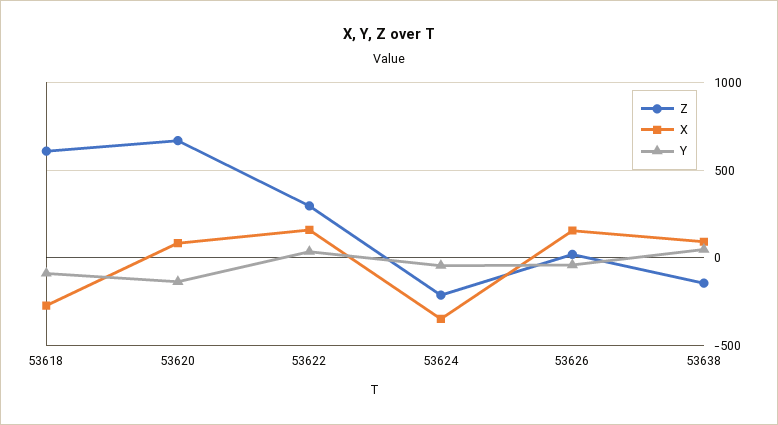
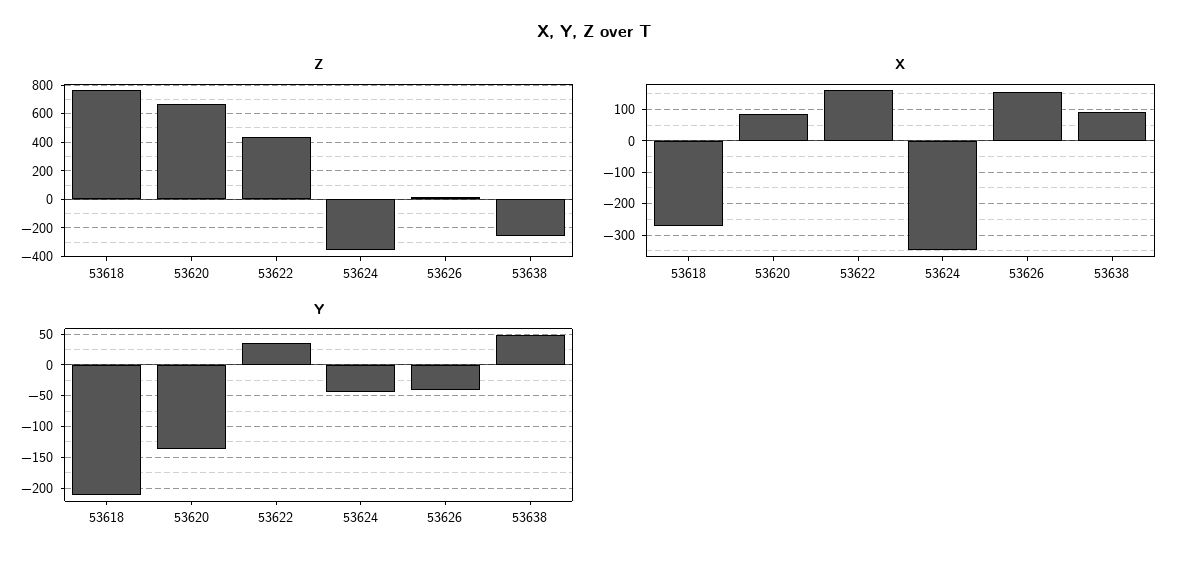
  {
    "Z": {
-     "53618": 600,
+     "53618": 750,
      "53620": 650,
-     "53622": 300,
+     "53622": 450,
-     "53624": -200,
+     "53624": -350,
      "53626": 0,
-     "53638": -150
+     "53638": -250
    },
    "X": {
      "53618": -280,
      "53620": 80,
      "53622": 160,
      "53624": -340,
      "53626": 160,
      "53638": 100
    },
    "Y": {
-     "53618": -100,
+     "53618": -210,
      "53620": -140,
      "53622": 40,
      "53624": -40,
      "53626": -40,
      "53638": 50
    }
  }

